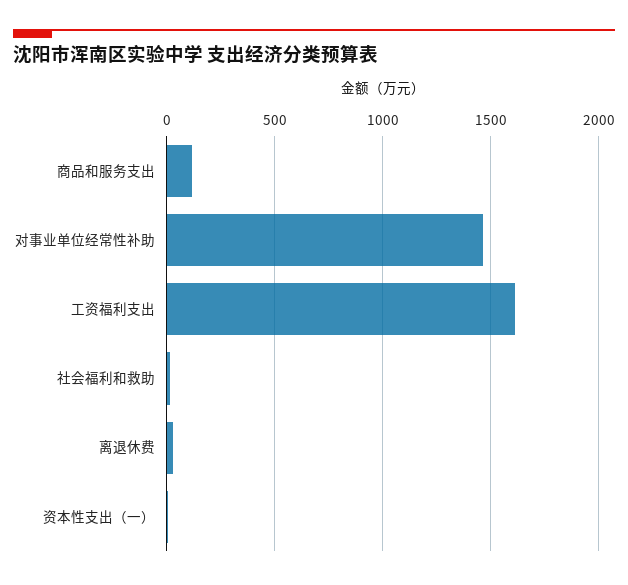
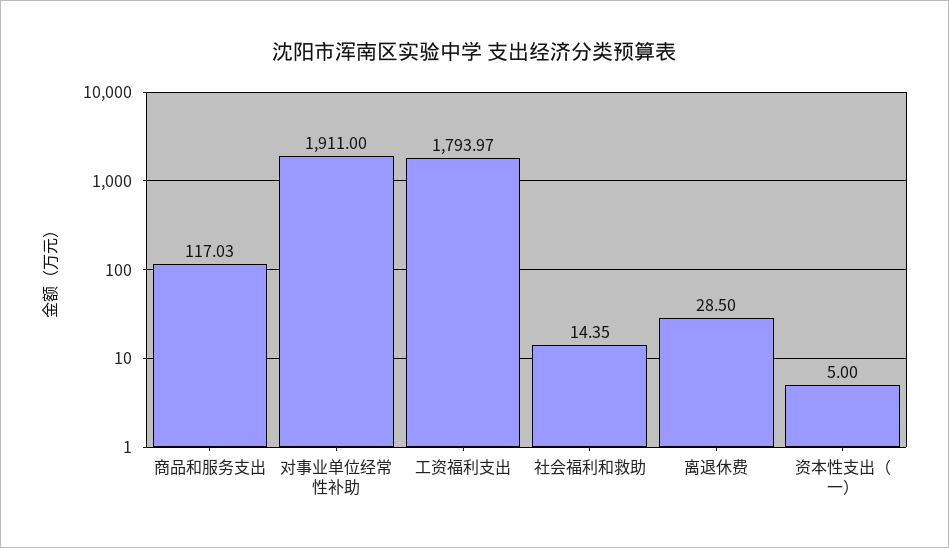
  {
    "商品和服务支出": 117.03,
-   "对事业单位经常性补助": 1450,
+   "对事业单位经常性补助": 1911,
-   "工资福利支出": 1600,
+   "工资福利支出": 1793.97,
    "社会福利和救助": 14.35,
    "离退休费": 28.5,
    "资本性支出（一）": 5
  }

